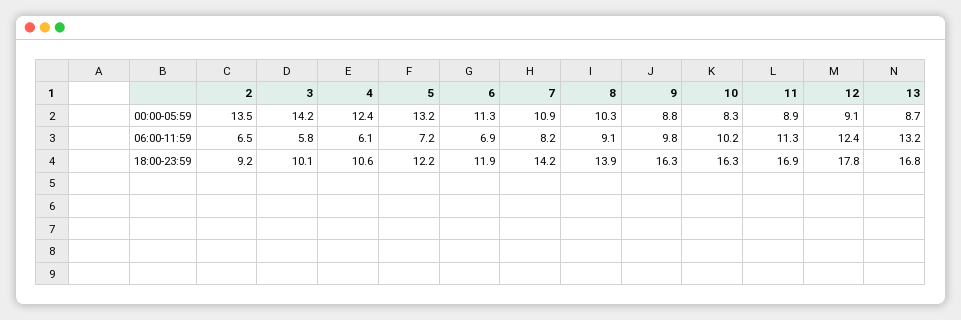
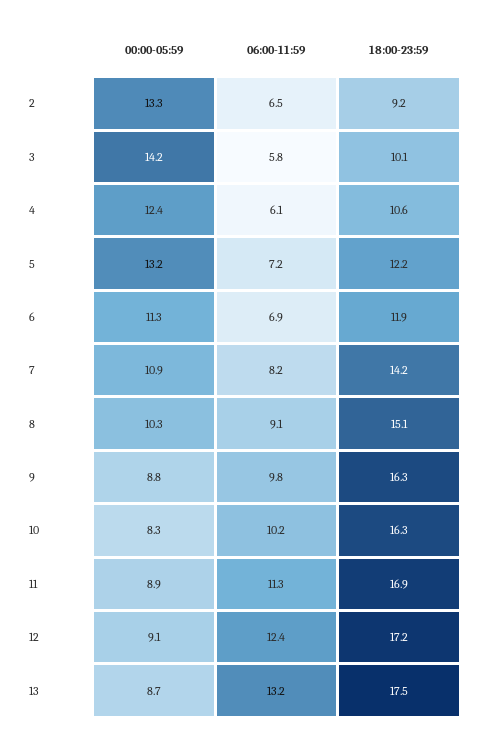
  {
    "2": {
-     "00:00-05:59": 13.5,
+     "00:00-05:59": 13.3,
      "06:00-11:59": 6.5,
      "18:00-23:59": 9.2
    },
    "3": {
      "00:00-05:59": 14.2,
      "06:00-11:59": 5.8,
      "18:00-23:59": 10.1
    },
    "4": {
      "00:00-05:59": 12.4,
      "06:00-11:59": 6.1,
      "18:00-23:59": 10.6
    },
    "5": {
      "00:00-05:59": 13.2,
      "06:00-11:59": 7.2,
      "18:00-23:59": 12.2
    },
    "6": {
      "00:00-05:59": 11.3,
      "06:00-11:59": 6.9,
      "18:00-23:59": 11.9
    },
    "7": {
      "00:00-05:59": 10.9,
      "06:00-11:59": 8.2,
      "18:00-23:59": 14.2
    },
    "8": {
      "00:00-05:59": 10.3,
      "06:00-11:59": 9.1,
-     "18:00-23:59": 13.9
+     "18:00-23:59": 15.1
    },
    "9": {
      "00:00-05:59": 8.8,
      "06:00-11:59": 9.8,
      "18:00-23:59": 16.3
    },
    "10": {
      "00:00-05:59": 8.3,
      "06:00-11:59": 10.2,
      "18:00-23:59": 16.3
    },
    "11": {
      "00:00-05:59": 8.9,
      "06:00-11:59": 11.3,
      "18:00-23:59": 16.9
    },
    "12": {
      "00:00-05:59": 9.1,
      "06:00-11:59": 12.4,
-     "18:00-23:59": 17.8
+     "18:00-23:59": 17.2
    },
    "13": {
      "00:00-05:59": 8.7,
      "06:00-11:59": 13.2,
-     "18:00-23:59": 16.8
+     "18:00-23:59": 17.5
    }
  }

